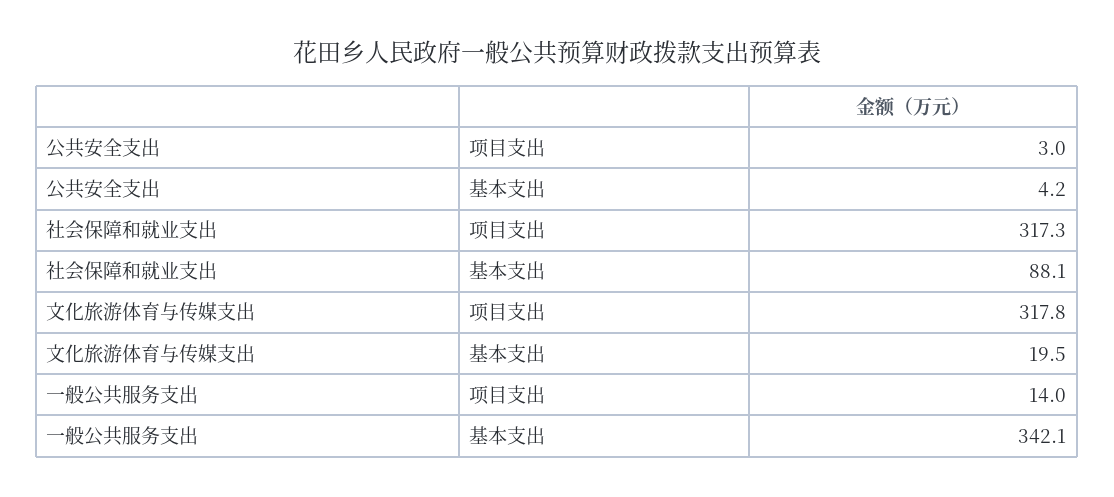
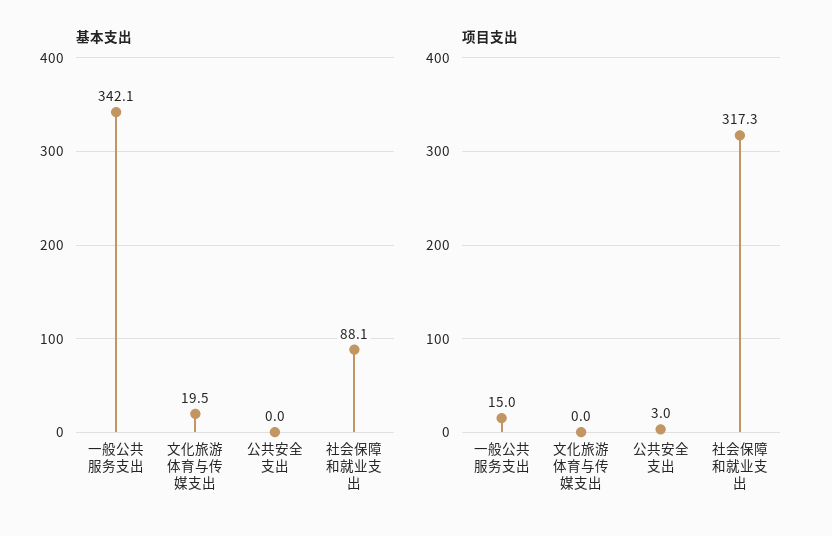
  {
    "项目支出": {
      "公共安全支出": 3,
      "社会保障和就业支出": 317.3,
-     "文化旅游体育与传媒支出": 317.8,
+     "文化旅游体育与传媒支出": 0,
-     "一般公共服务支出": 14
+     "一般公共服务支出": 15
    },
    "基本支出": {
-     "公共安全支出": 4.2,
+     "公共安全支出": 0,
      "社会保障和就业支出": 88.1,
      "文化旅游体育与传媒支出": 19.5,
      "一般公共服务支出": 342.1
    }
  }

